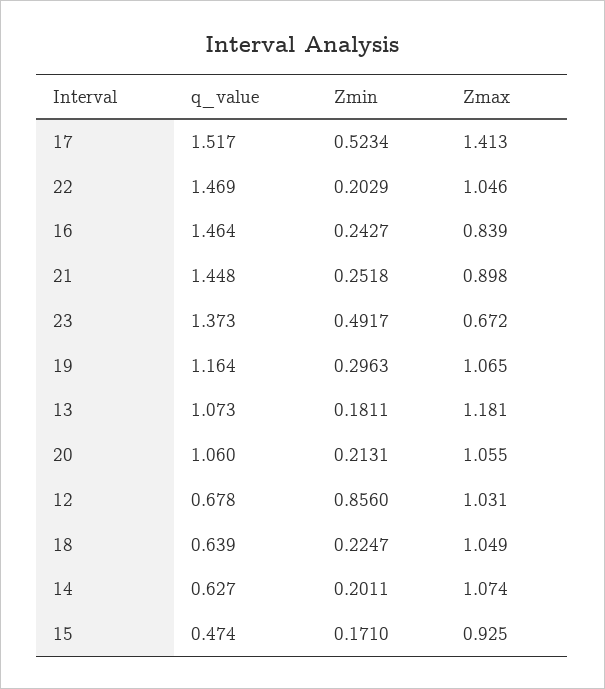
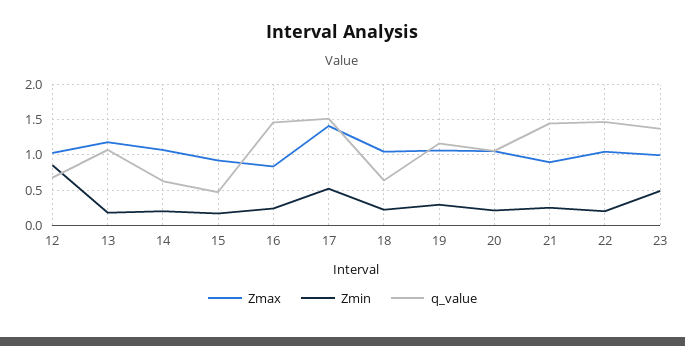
  {
    "q_value": {
      "17": 1.517,
      "22": 1.469,
      "16": 1.464,
      "21": 1.448,
      "23": 1.373,
      "19": 1.164,
      "13": 1.073,
      "20": 1.06,
      "12": 0.678,
      "18": 0.639,
      "14": 0.627,
      "15": 0.474
    },
    "Zmin": {
      "17": 0.5234,
      "22": 0.2029,
      "16": 0.2427,
      "21": 0.2518,
      "23": 0.4917,
      "19": 0.2963,
      "13": 0.1811,
      "20": 0.2131,
      "12": 0.856,
      "18": 0.2247,
      "14": 0.2011,
      "15": 0.171
    },
    "Zmax": {
      "17": 1.413,
      "22": 1.046,
      "16": 0.839,
      "21": 0.898,
-     "23": 0.672,
+     "23": 1,
      "19": 1.065,
      "13": 1.181,
      "20": 1.055,
      "12": 1.031,
      "18": 1.049,
      "14": 1.074,
      "15": 0.925
    }
  }

